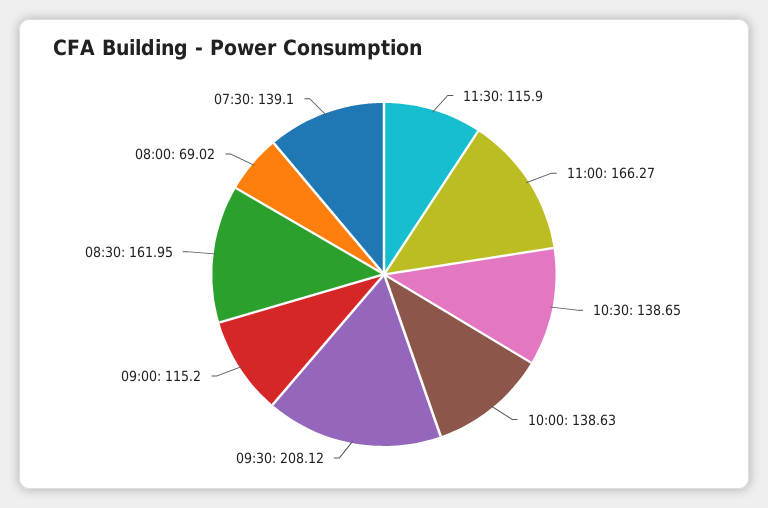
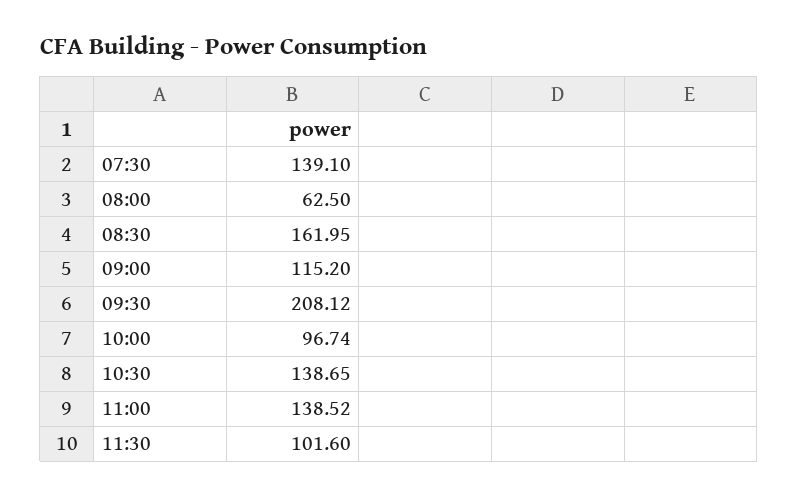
  {
-   "11:30": 115.9,
+   "11:30": 101.6,
-   "11:00": 166.27,
+   "11:00": 138.52,
    "10:30": 138.65,
-   "10:00": 138.63,
+   "10:00": 96.74,
    "09:30": 208.12,
    "09:00": 115.2,
    "08:30": 161.95,
-   "08:00": 69.02,
+   "08:00": 62.5,
    "07:30": 139.1
  }

